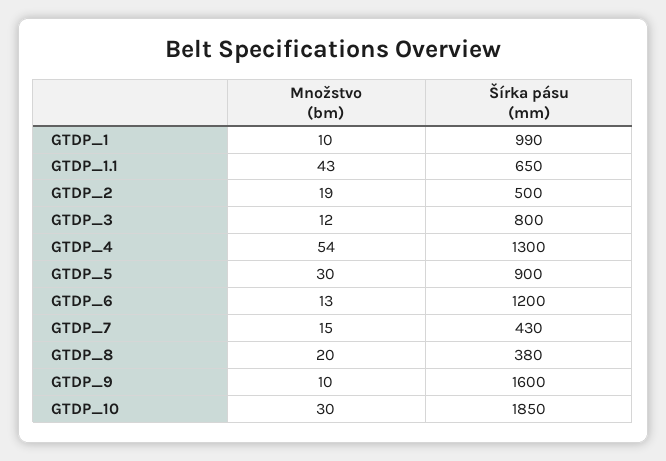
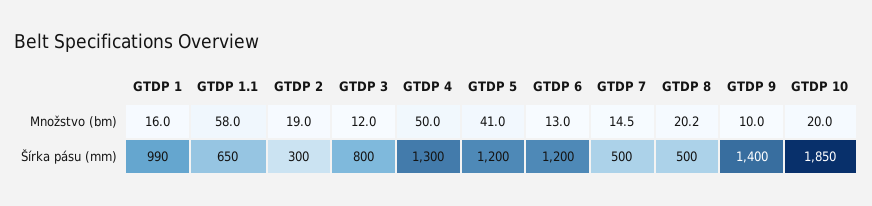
  {
    "Množstvo (bm)": {
-     "GTDP_1": 10,
+     "GTDP_1": 16,
-     "GTDP_1.1": 43,
+     "GTDP_1.1": 58,
      "GTDP_2": 19,
      "GTDP_3": 12,
-     "GTDP_4": 54,
+     "GTDP_4": 50,
-     "GTDP_5": 30,
+     "GTDP_5": 41,
      "GTDP_6": 13,
      "GTDP_7": 14.5,
      "GTDP_8": 20.2,
      "GTDP_9": 10,
-     "GTDP_10": 30
+     "GTDP_10": 20
    },
    "Šírka pásu (mm)": {
      "GTDP_1": 990,
      "GTDP_1.1": 650,
-     "GTDP_2": 500,
+     "GTDP_2": 300,
      "GTDP_3": 800,
      "GTDP_4": 1300,
-     "GTDP_5": 900,
+     "GTDP_5": 1200,
      "GTDP_6": 1200,
-     "GTDP_7": 430,
+     "GTDP_7": 500,
-     "GTDP_8": 380,
+     "GTDP_8": 500,
-     "GTDP_9": 1600,
+     "GTDP_9": 1400,
      "GTDP_10": 1850
    }
  }

